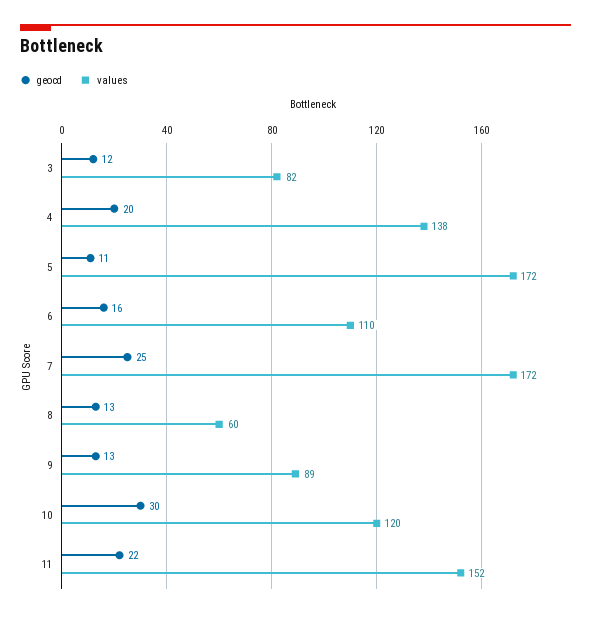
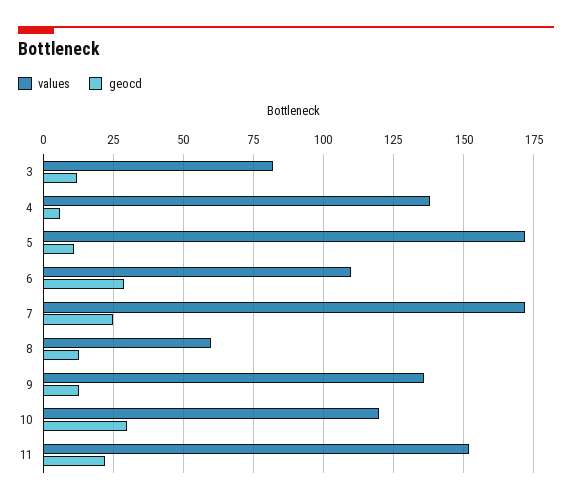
  {
    "geocd": {
      "3": 12,
-     "4": 20,
+     "4": 5,
      "5": 11,
-     "6": 16,
+     "6": 30,
      "7": 25,
      "8": 13,
      "9": 13,
      "10": 30,
      "11": 22
    },
    "values": {
      "3": 82,
      "4": 138,
      "5": 172,
      "6": 110,
      "7": 172,
      "8": 60,
-     "9": 89,
+     "9": 135,
      "10": 120,
      "11": 152
    }
  }

